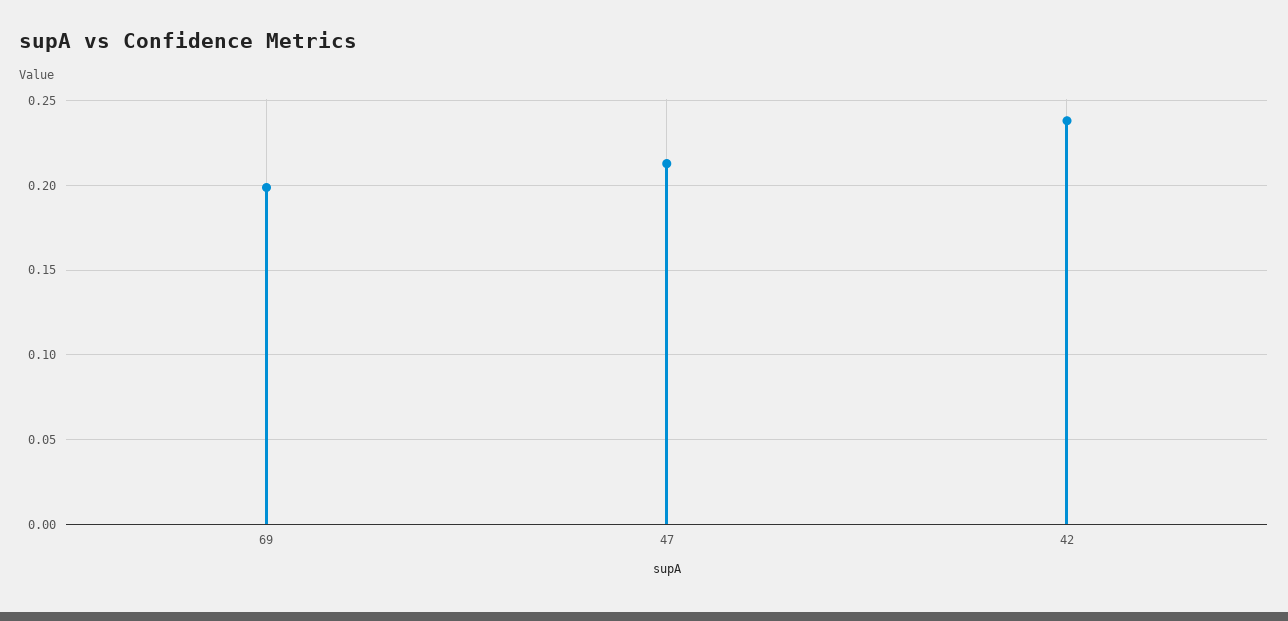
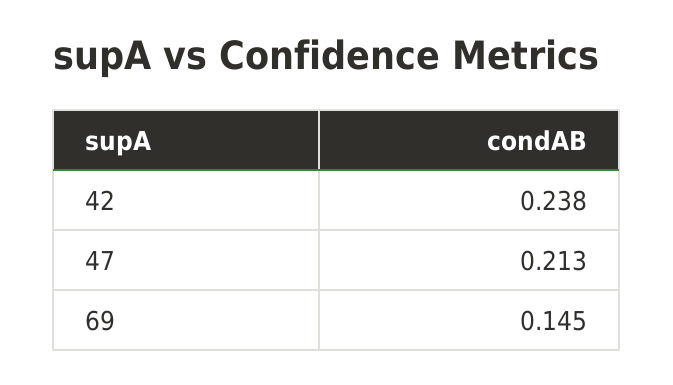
  {
-   "69": 0.2,
+   "69": 0.145,
    "47": 0.213,
    "42": 0.238
  }

